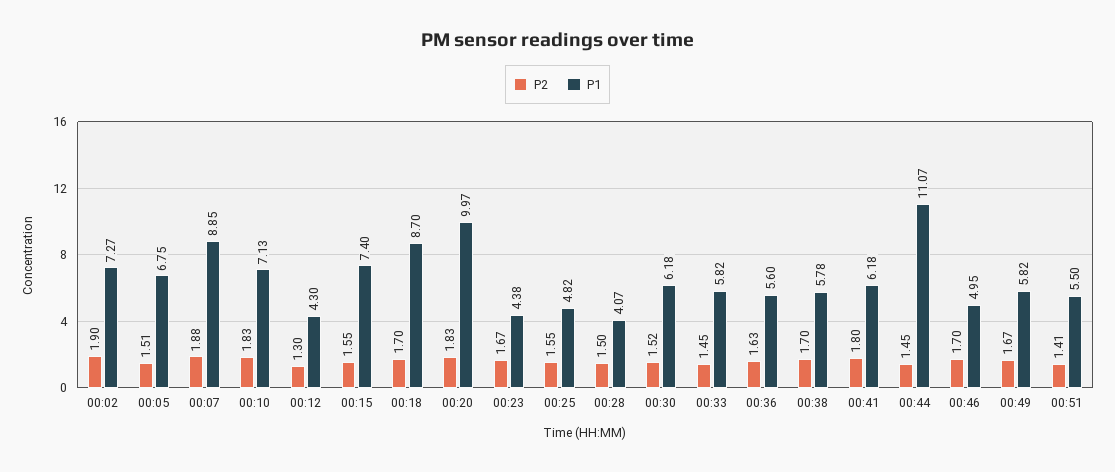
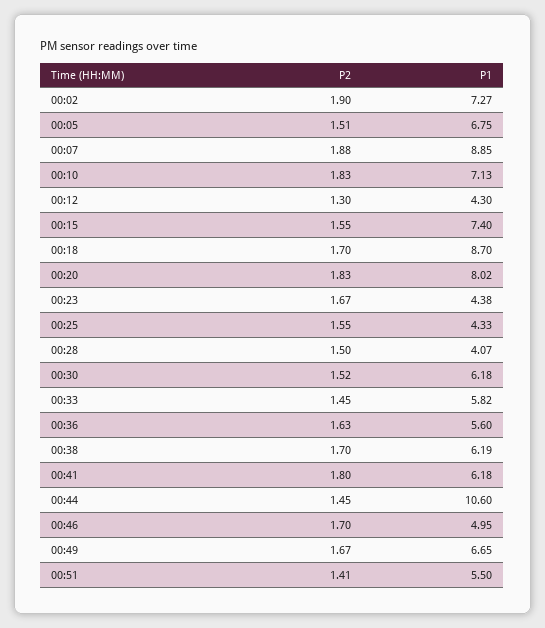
  {
    "P2": {
      "00:02": 1.9,
      "00:05": 1.51,
      "00:07": 1.88,
      "00:10": 1.83,
      "00:12": 1.3,
      "00:15": 1.55,
      "00:18": 1.7,
      "00:20": 1.83,
      "00:23": 1.67,
      "00:25": 1.55,
      "00:28": 1.5,
      "00:30": 1.52,
      "00:33": 1.45,
      "00:36": 1.63,
      "00:38": 1.7,
      "00:41": 1.8,
      "00:44": 1.45,
      "00:46": 1.7,
      "00:49": 1.67,
      "00:51": 1.41
    },
    "P1": {
      "00:02": 7.27,
      "00:05": 6.75,
      "00:07": 8.85,
      "00:10": 7.13,
      "00:12": 4.3,
      "00:15": 7.4,
      "00:18": 8.7,
-     "00:20": 9.97,
+     "00:20": 8.02,
      "00:23": 4.38,
-     "00:25": 4.82,
+     "00:25": 4.33,
      "00:28": 4.07,
      "00:30": 6.18,
      "00:33": 5.82,
      "00:36": 5.6,
-     "00:38": 5.78,
+     "00:38": 6.19,
      "00:41": 6.18,
-     "00:44": 11.07,
+     "00:44": 10.6,
      "00:46": 4.95,
-     "00:49": 5.82,
+     "00:49": 6.65,
      "00:51": 5.5
    }
  }

